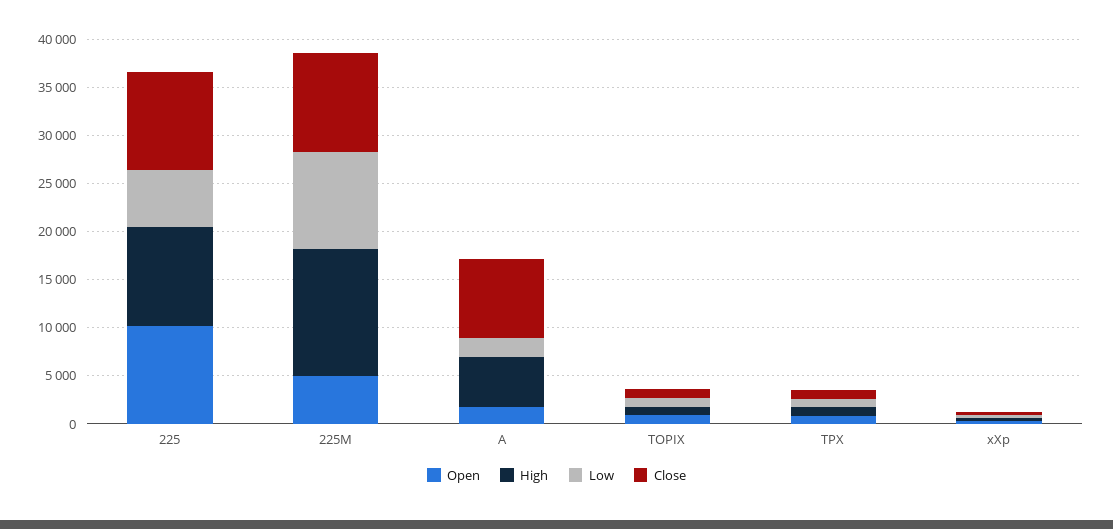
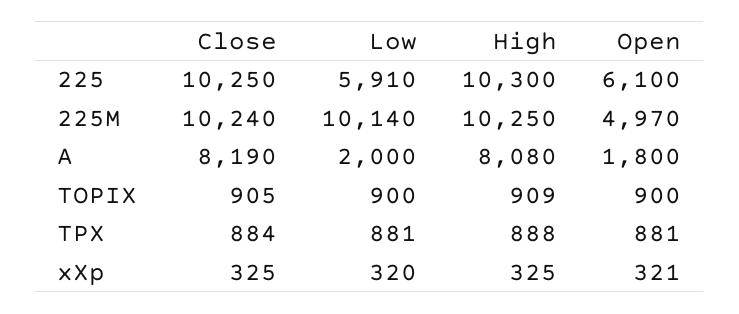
  {
    "Open": {
-     "225": 10000,
+     "225": 6100,
      "225M": 4970,
      "A": 1800,
      "TOPIX": 900,
      "TPX": 881,
      "xXp": 321
    },
    "High": {
      "225": 10300,
-     "225M": 13000,
+     "225M": 10250,
-     "A": 5000,
+     "A": 8080,
      "TOPIX": 909,
      "TPX": 888,
      "xXp": 325
    },
    "Low": {
      "225": 5910,
      "225M": 10140,
      "A": 2000,
      "TOPIX": 900,
      "TPX": 881,
      "xXp": 320
    },
    "Close": {
      "225": 10250,
      "225M": 10240,
      "A": 8190,
      "TOPIX": 905,
      "TPX": 884,
      "xXp": 325
    }
  }

